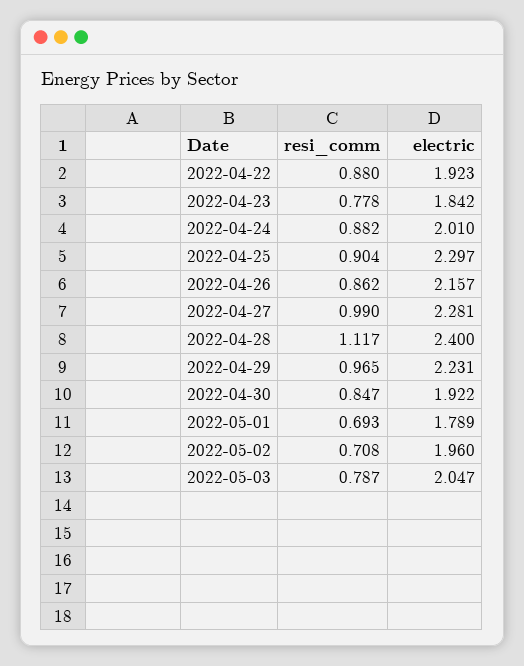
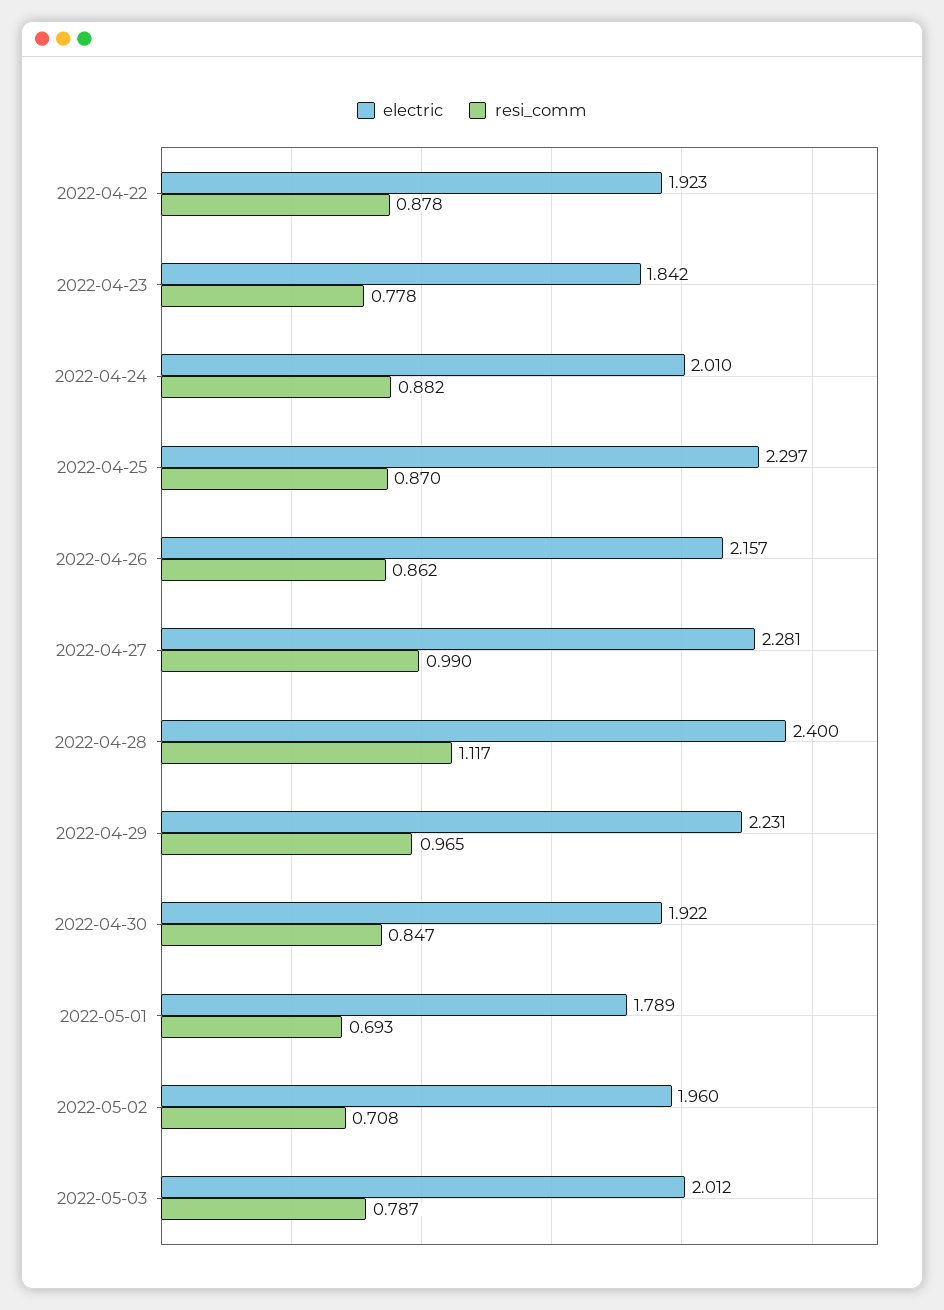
  {
    "resi_comm": {
-     "2022-04-22": 0.88,
+     "2022-04-22": 0.878,
      "2022-04-23": 0.778,
      "2022-04-24": 0.882,
-     "2022-04-25": 0.904,
+     "2022-04-25": 0.87,
      "2022-04-26": 0.862,
      "2022-04-27": 0.99,
      "2022-04-28": 1.117,
      "2022-04-29": 0.965,
      "2022-04-30": 0.847,
      "2022-05-01": 0.693,
      "2022-05-02": 0.708,
      "2022-05-03": 0.787
    },
    "electric": {
      "2022-04-22": 1.923,
      "2022-04-23": 1.842,
      "2022-04-24": 2.01,
      "2022-04-25": 2.297,
      "2022-04-26": 2.157,
      "2022-04-27": 2.281,
      "2022-04-28": 2.4,
      "2022-04-29": 2.231,
      "2022-04-30": 1.922,
      "2022-05-01": 1.789,
      "2022-05-02": 1.96,
-     "2022-05-03": 2.047
+     "2022-05-03": 2.012
    }
  }

